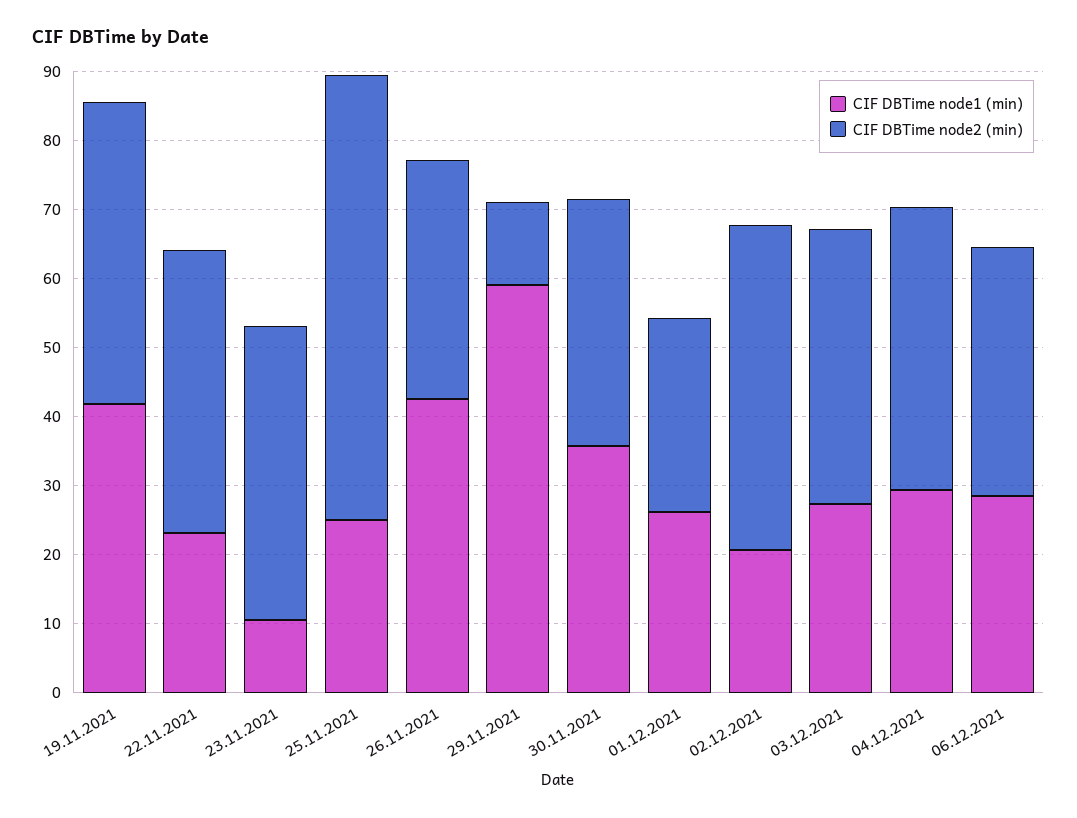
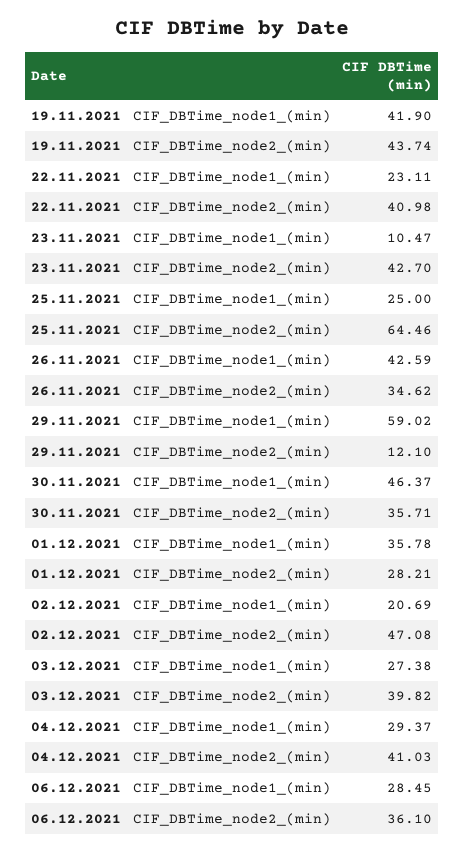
  {
    "CIF DBTime node1 (min)": {
      "19.11.2021": 41.9,
      "22.11.2021": 23.11,
      "23.11.2021": 10.47,
      "25.11.2021": 25,
      "26.11.2021": 42.59,
      "29.11.2021": 59.02,
-     "30.11.2021": 36,
+     "30.11.2021": 46.37,
-     "01.12.2021": 26,
+     "01.12.2021": 35.78,
      "02.12.2021": 20.69,
      "03.12.2021": 27.38,
      "04.12.2021": 29.37,
      "06.12.2021": 28.45
    },
    "CIF DBTime node2 (min)": {
      "19.11.2021": 43.74,
      "22.11.2021": 40.98,
      "23.11.2021": 42.7,
      "25.11.2021": 64.46,
      "26.11.2021": 34.62,
      "29.11.2021": 12.1,
      "30.11.2021": 35.71,
      "01.12.2021": 28.21,
      "02.12.2021": 47.08,
      "03.12.2021": 39.82,
      "04.12.2021": 41.03,
      "06.12.2021": 36.1
    }
  }

